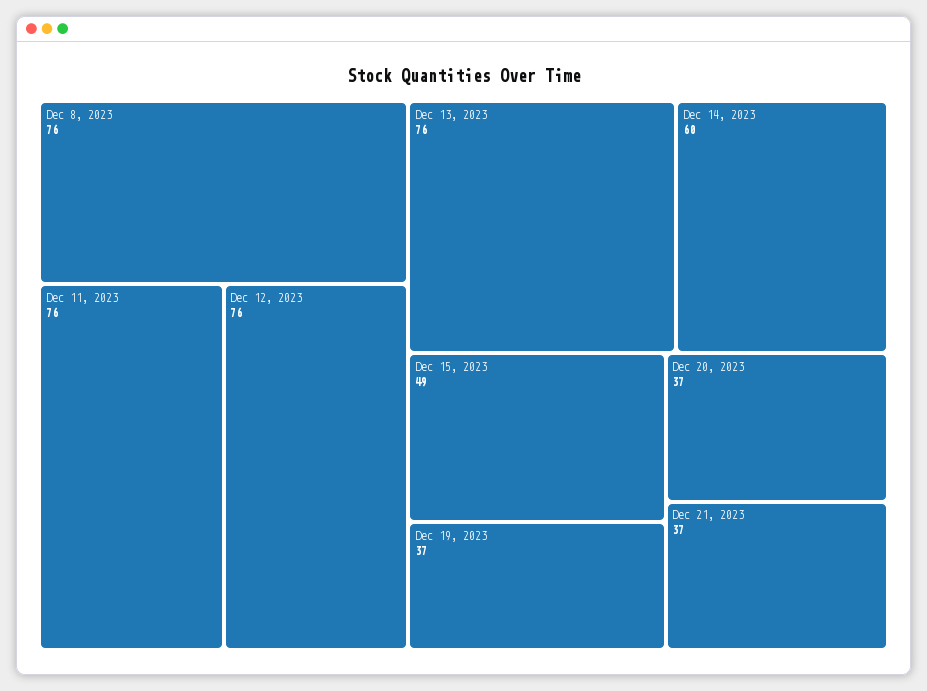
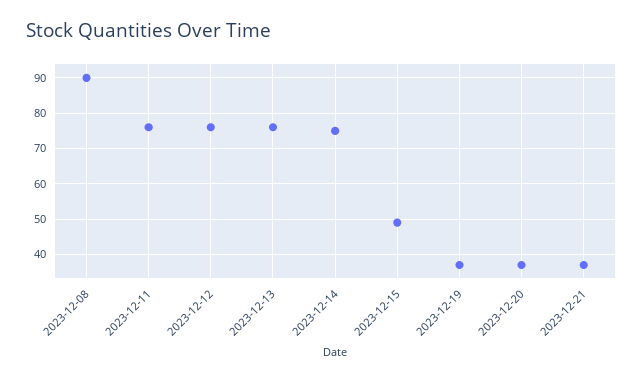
  {
-   "Dec 8, 2023": 76,
+   "Dec 8, 2023": 90,
    "Dec 11, 2023": 76,
    "Dec 12, 2023": 76,
    "Dec 13, 2023": 76,
-   "Dec 14, 2023": 60,
+   "Dec 14, 2023": 75,
    "Dec 15, 2023": 49,
    "Dec 19, 2023": 37,
    "Dec 20, 2023": 37,
    "Dec 21, 2023": 37
  }

